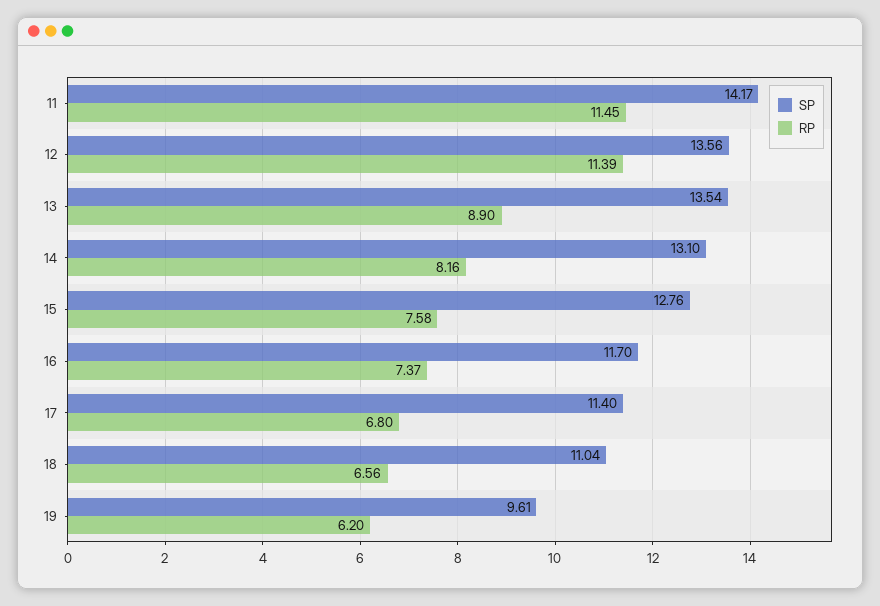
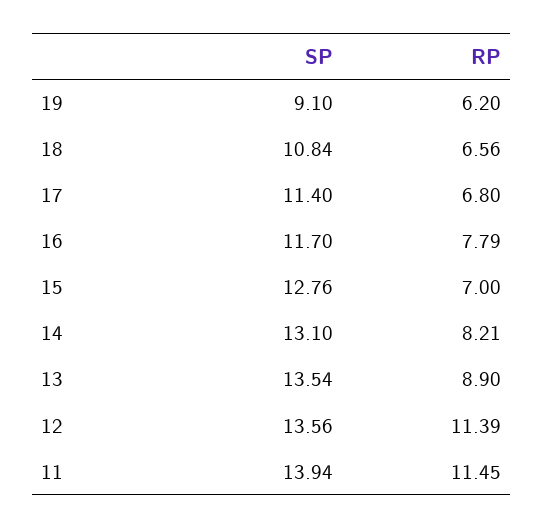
  {
    "SP": {
-     "11": 14.17,
+     "11": 13.94,
      "12": 13.56,
      "13": 13.54,
      "14": 13.1,
      "15": 12.76,
      "16": 11.7,
      "17": 11.4,
-     "18": 11.04,
+     "18": 10.84,
-     "19": 9.61
+     "19": 9.1
    },
    "RP": {
      "11": 11.45,
      "12": 11.39,
      "13": 8.9,
-     "14": 8.16,
+     "14": 8.21,
-     "15": 7.58,
+     "15": 7,
-     "16": 7.37,
+     "16": 7.79,
      "17": 6.8,
      "18": 6.56,
      "19": 6.2
    }
  }

